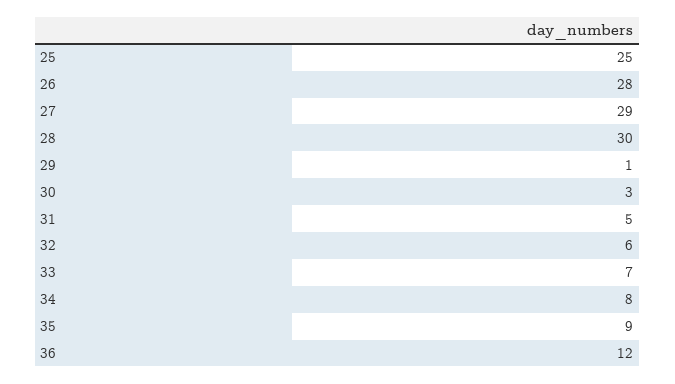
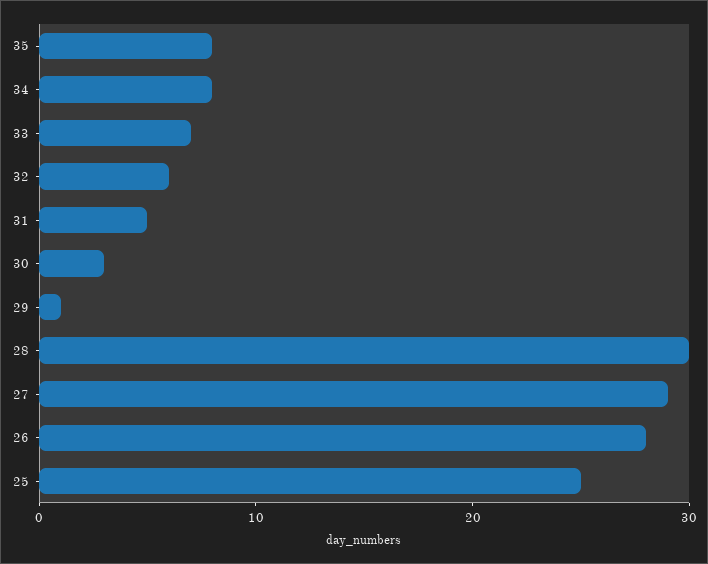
  {
    "25": 25,
    "26": 28,
    "27": 29,
    "28": 30,
    "29": 1,
    "30": 3,
    "31": 5,
    "32": 6,
    "33": 7,
    "34": 8,
-   "35": 9,
+   "35": 8
-   "36": 12
  }

